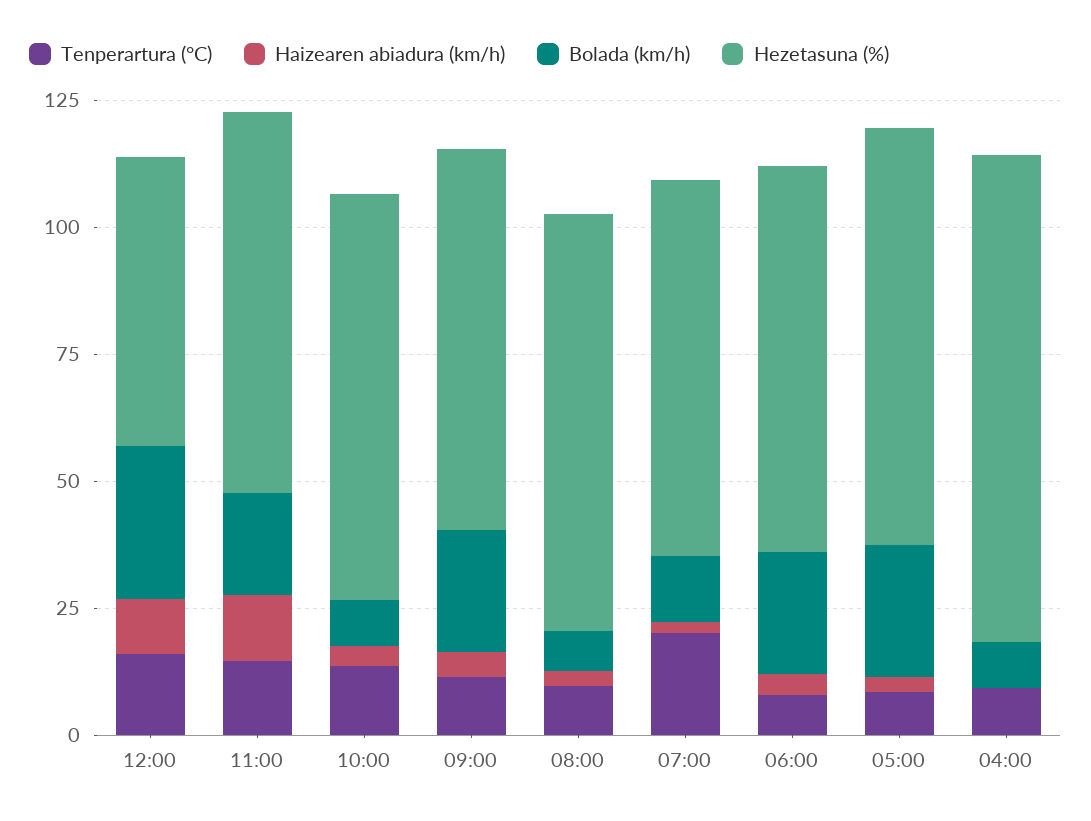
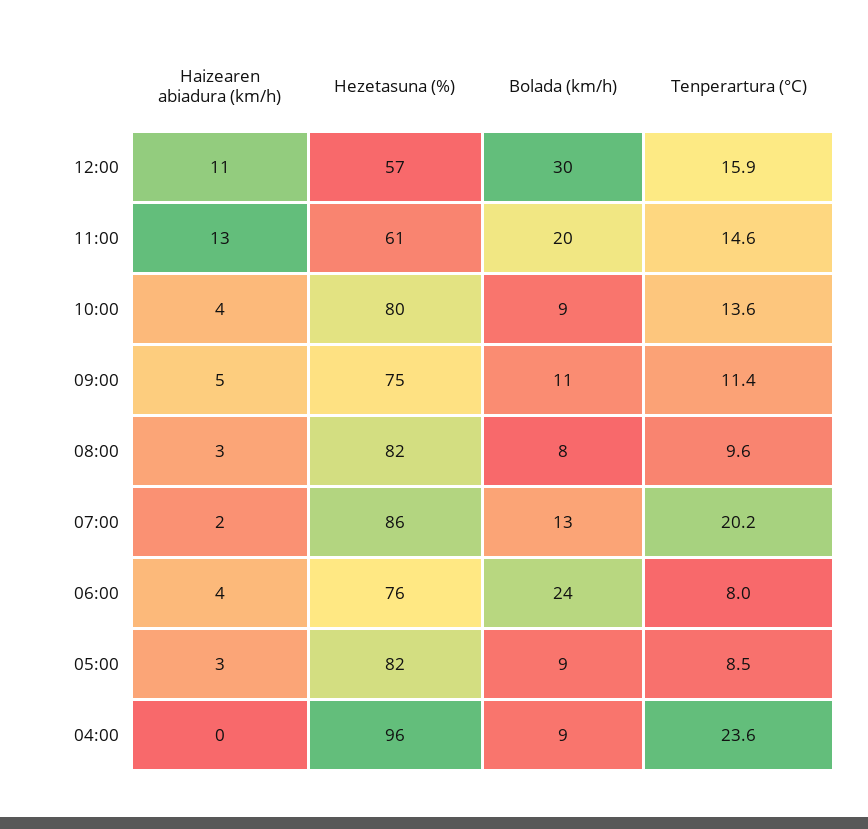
  {
    "Tenperartura (°C)": {
      "12:00": 15.9,
      "11:00": 14.6,
      "10:00": 13.6,
      "09:00": 11.4,
      "08:00": 9.6,
      "07:00": 20.2,
      "06:00": 8,
      "05:00": 8.5,
-     "04:00": 10
+     "04:00": 23.6
    },
    "Haizearen abiadura (km/h)": {
      "12:00": 11,
      "11:00": 13,
      "10:00": 4,
      "09:00": 5,
      "08:00": 3,
      "07:00": 2,
      "06:00": 4,
      "05:00": 3,
      "04:00": 0
    },
    "Bolada (km/h)": {
      "12:00": 30,
      "11:00": 20,
      "10:00": 9,
-     "09:00": 25,
+     "09:00": 11,
      "08:00": 8,
      "07:00": 13,
      "06:00": 24,
-     "05:00": 25,
+     "05:00": 9,
      "04:00": 9
    },
    "Hezetasuna (%)": {
      "12:00": 57,
-     "11:00": 75,
+     "11:00": 61,
      "10:00": 80,
      "09:00": 75,
      "08:00": 82,
-     "07:00": 75,
+     "07:00": 86,
      "06:00": 76,
      "05:00": 82,
      "04:00": 96
    }
  }

